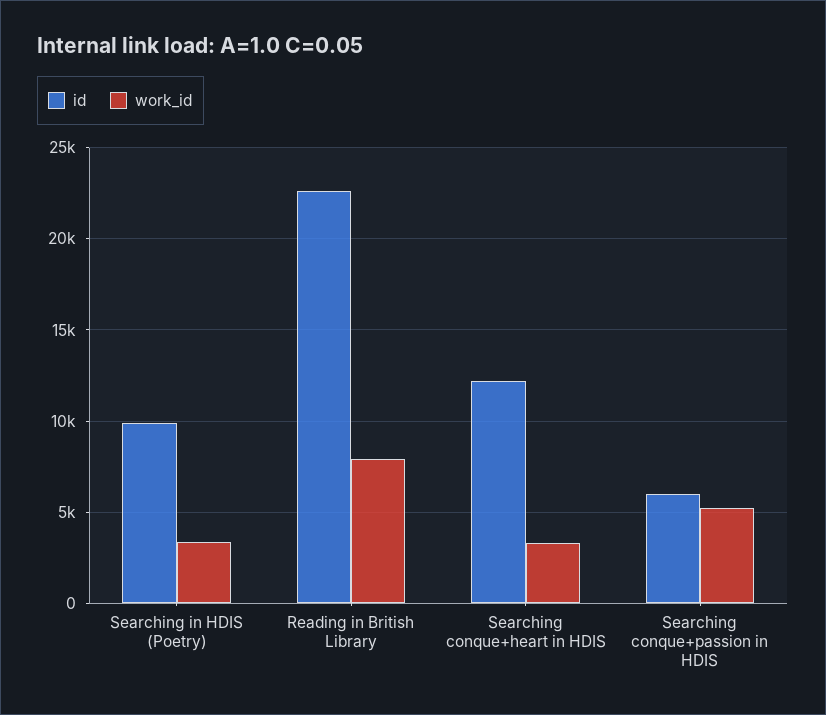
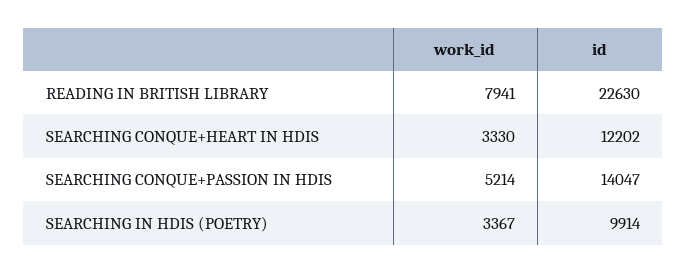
  {
    "id": {
      "Searching in HDIS (Poetry)": 9914,
      "Reading in British Library": 22630,
      "Searching conque+heart in HDIS": 12202,
-     "Searching conque+passion in HDIS": 6000
+     "Searching conque+passion in HDIS": 14047
    },
    "work_id": {
      "Searching in HDIS (Poetry)": 3367,
      "Reading in British Library": 7941,
      "Searching conque+heart in HDIS": 3330,
      "Searching conque+passion in HDIS": 5214
    }
  }

